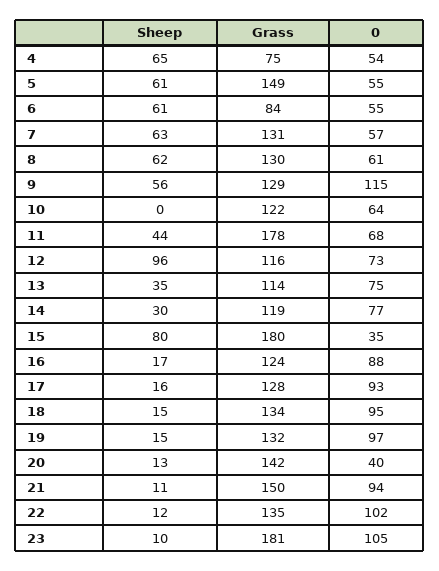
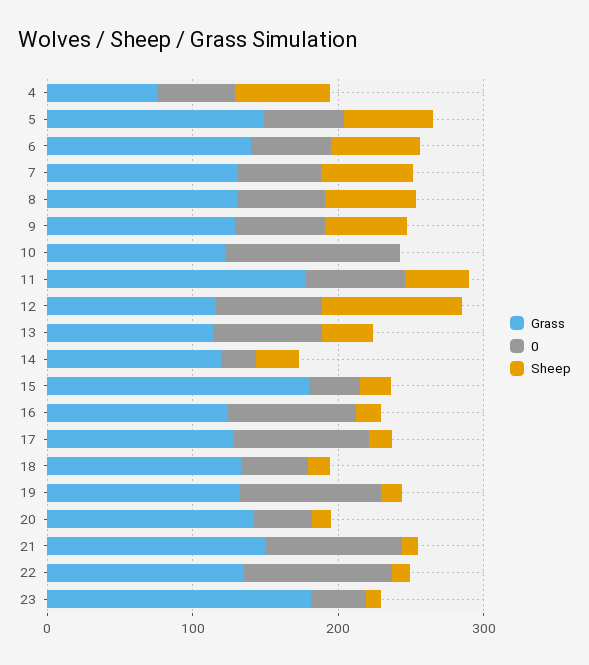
  {
    "Sheep": {
      "4": 65,
      "5": 61,
      "6": 61,
      "7": 63,
      "8": 62,
      "9": 56,
      "10": 0,
      "11": 44,
      "12": 96,
      "13": 35,
      "14": 30,
-     "15": 80,
+     "15": 20,
      "16": 17,
      "17": 16,
      "18": 15,
      "19": 15,
      "20": 13,
      "21": 11,
      "22": 12,
      "23": 10
    },
    "Grass": {
      "4": 75,
      "5": 149,
-     "6": 84,
+     "6": 140,
      "7": 131,
      "8": 130,
      "9": 129,
      "10": 122,
      "11": 178,
      "12": 116,
      "13": 114,
      "14": 119,
      "15": 180,
      "16": 124,
      "17": 128,
      "18": 134,
      "19": 132,
      "20": 142,
      "21": 150,
      "22": 135,
      "23": 181
    },
    "0": {
      "4": 54,
      "5": 55,
      "6": 55,
      "7": 57,
      "8": 61,
-     "9": 115,
+     "9": 60,
-     "10": 64,
+     "10": 120,
      "11": 68,
      "12": 73,
      "13": 75,
-     "14": 77,
+     "14": 20,
      "15": 35,
      "16": 88,
      "17": 93,
-     "18": 95,
+     "18": 40,
      "19": 97,
      "20": 40,
      "21": 94,
      "22": 102,
-     "23": 105
+     "23": 40
    }
  }

